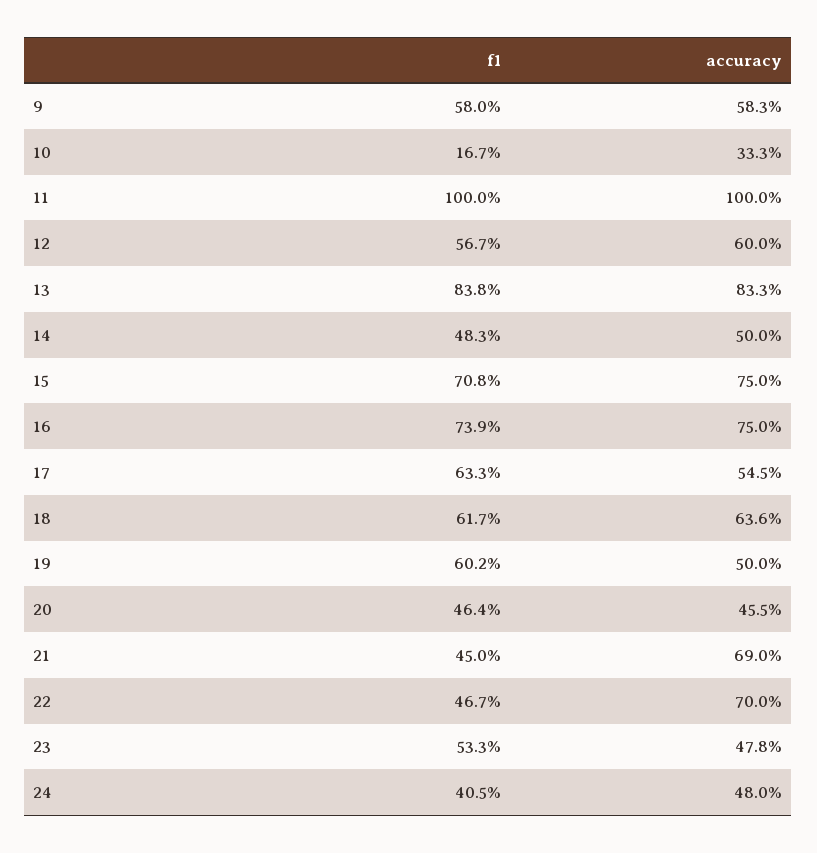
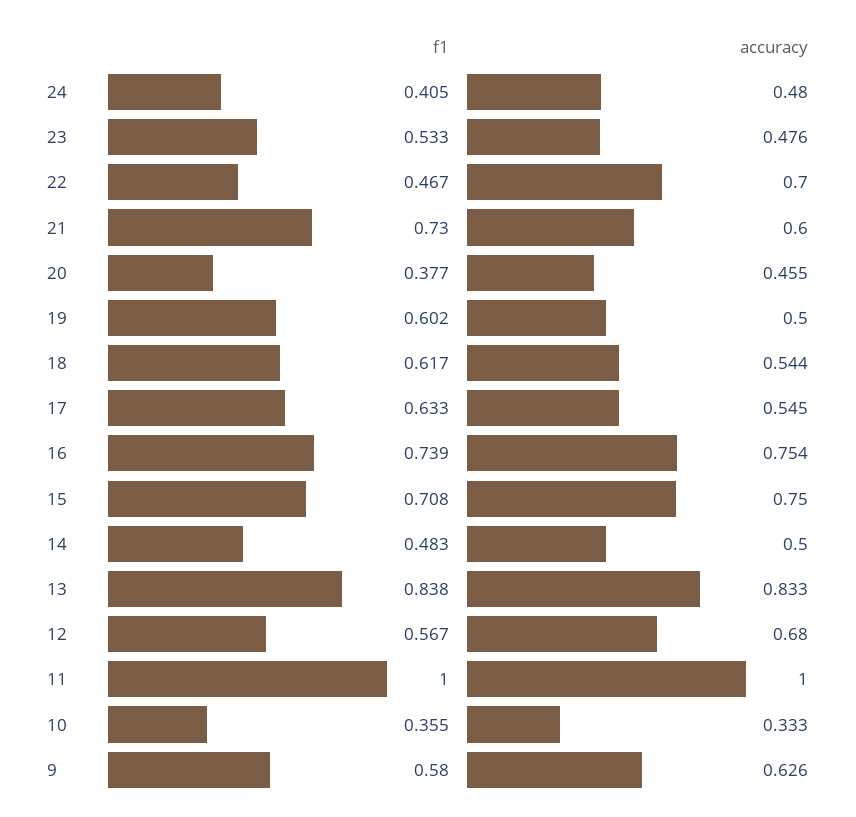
  {
    "f1": {
      "9": 0.58,
-     "10": 0.167,
+     "10": 0.355,
      "11": 1,
      "12": 0.567,
      "13": 0.838,
      "14": 0.483,
      "15": 0.708,
      "16": 0.739,
      "17": 0.633,
      "18": 0.617,
      "19": 0.602,
-     "20": 0.464,
+     "20": 0.377,
-     "21": 0.45,
+     "21": 0.73,
      "22": 0.467,
      "23": 0.533,
      "24": 0.405
    },
    "accuracy": {
-     "9": 0.583,
+     "9": 0.626,
      "10": 0.333,
      "11": 1,
-     "12": 0.6,
+     "12": 0.68,
      "13": 0.833,
      "14": 0.5,
      "15": 0.75,
-     "16": 0.75,
+     "16": 0.754,
      "17": 0.545,
-     "18": 0.636,
+     "18": 0.544,
      "19": 0.5,
      "20": 0.455,
-     "21": 0.69,
+     "21": 0.6,
      "22": 0.7,
-     "23": 0.478,
+     "23": 0.476,
      "24": 0.48
    }
  }

